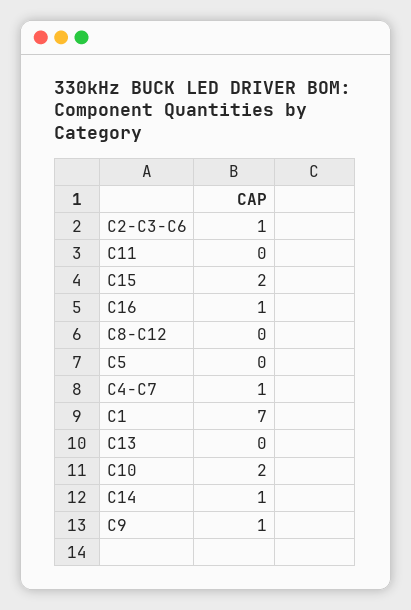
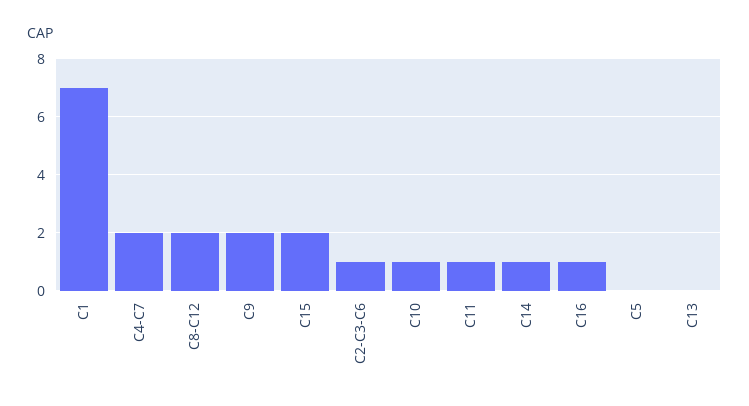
  {
    "C2-C3-C6": 1,
-   "C11": 0,
+   "C11": 1,
    "C15": 2,
    "C16": 1,
-   "C8-C12": 0,
+   "C8-C12": 2,
    "C5": 0,
-   "C4-C7": 1,
+   "C4-C7": 2,
    "C1": 7,
    "C13": 0,
-   "C10": 2,
+   "C10": 1,
    "C14": 1,
-   "C9": 1
+   "C9": 2
  }

